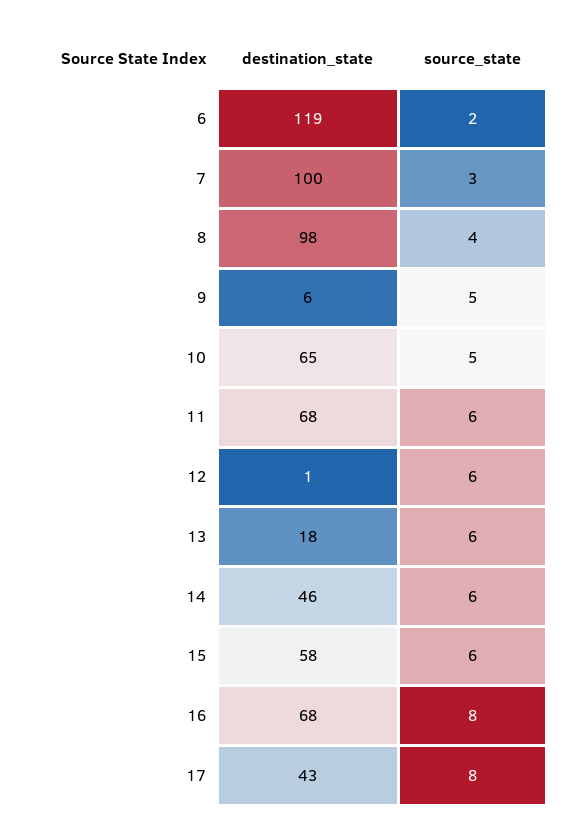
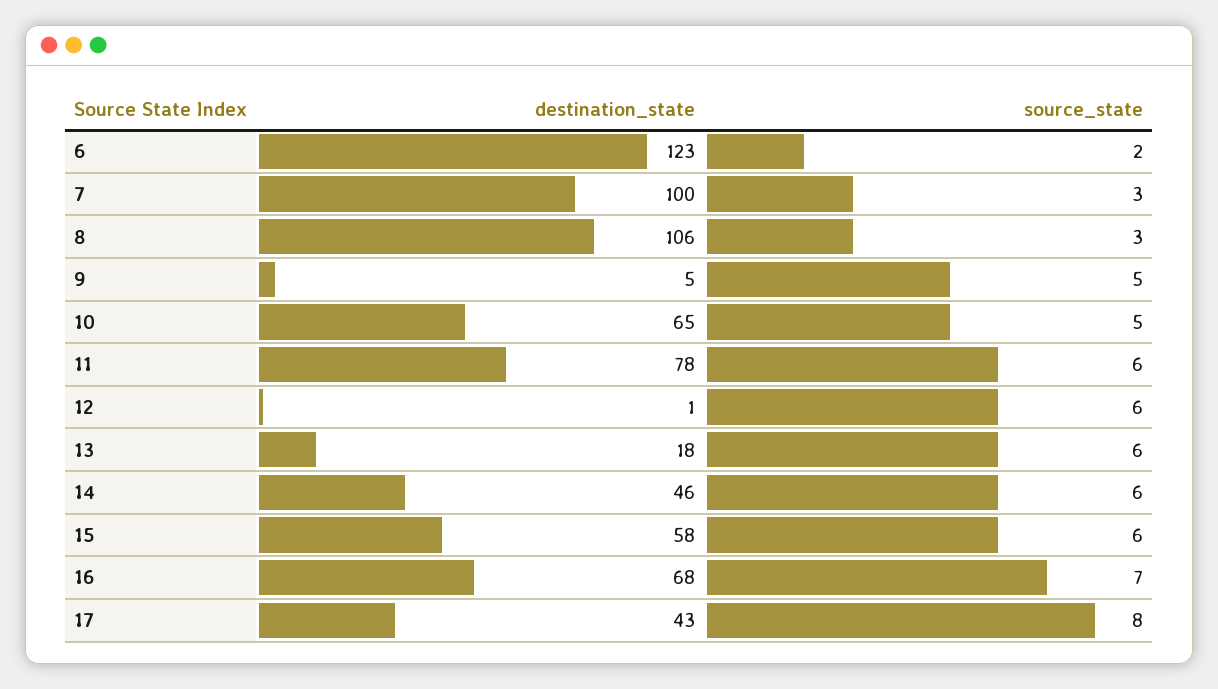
  {
    "destination_state": {
-     "6": 119,
+     "6": 123,
      "7": 100,
-     "8": 98,
+     "8": 106,
-     "9": 6,
+     "9": 5,
      "10": 65,
-     "11": 68,
+     "11": 78,
      "12": 1,
      "13": 18,
      "14": 46,
      "15": 58,
      "16": 68,
      "17": 43
    },
    "source_state": {
      "6": 2,
      "7": 3,
-     "8": 4,
+     "8": 3,
      "9": 5,
      "10": 5,
      "11": 6,
      "12": 6,
      "13": 6,
      "14": 6,
      "15": 6,
-     "16": 8,
+     "16": 7,
      "17": 8
    }
  }

